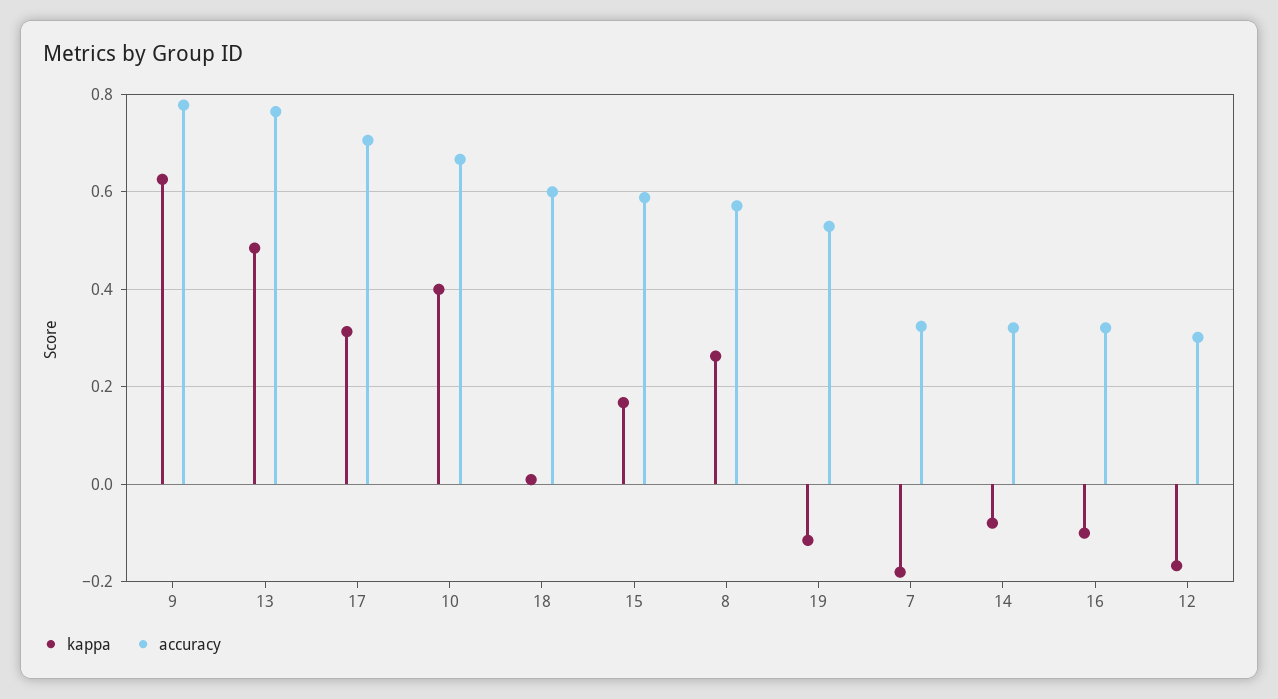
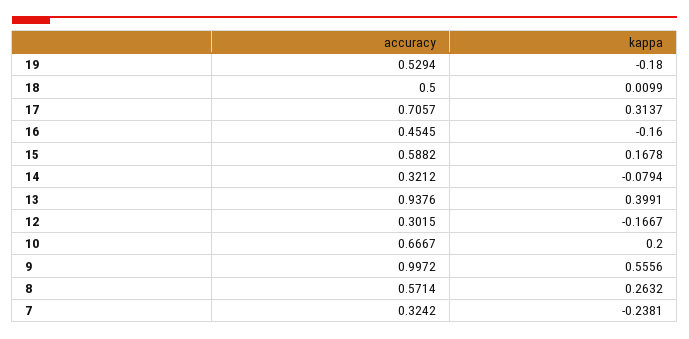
  {
    "kappa": {
-     "9": 0.62,
+     "9": 0.5556,
-     "13": 0.48,
+     "13": 0.3991,
      "17": 0.3137,
-     "10": 0.4,
+     "10": 0.2,
      "18": 0.0099,
      "15": 0.1678,
      "8": 0.2632,
-     "19": -0.12,
+     "19": -0.18,
-     "7": -0.18,
+     "7": -0.2381,
      "14": -0.0794,
-     "16": -0.1,
+     "16": -0.16,
      "12": -0.1667
    },
    "accuracy": {
-     "9": 0.78,
+     "9": 0.9972,
-     "13": 0.76,
+     "13": 0.9376,
      "17": 0.7057,
      "10": 0.6667,
-     "18": 0.6,
+     "18": 0.5,
      "15": 0.5882,
      "8": 0.5714,
      "19": 0.5294,
      "7": 0.3242,
      "14": 0.3212,
-     "16": 0.32,
+     "16": 0.4545,
      "12": 0.3015
    }
  }

